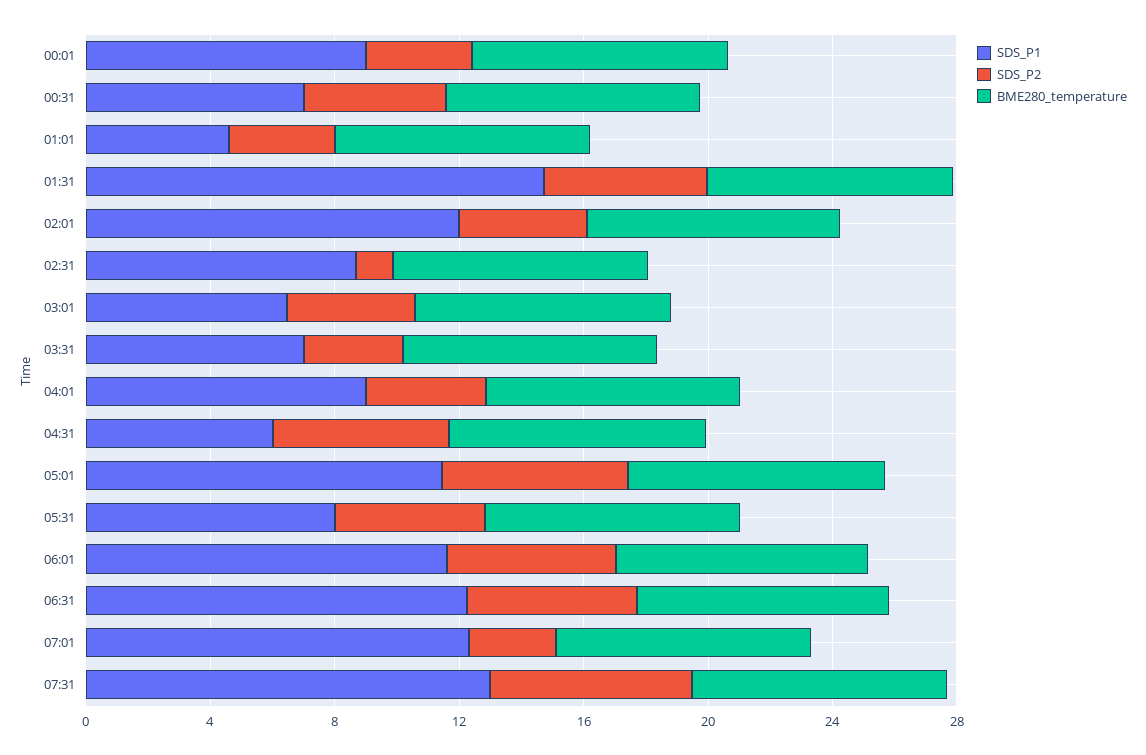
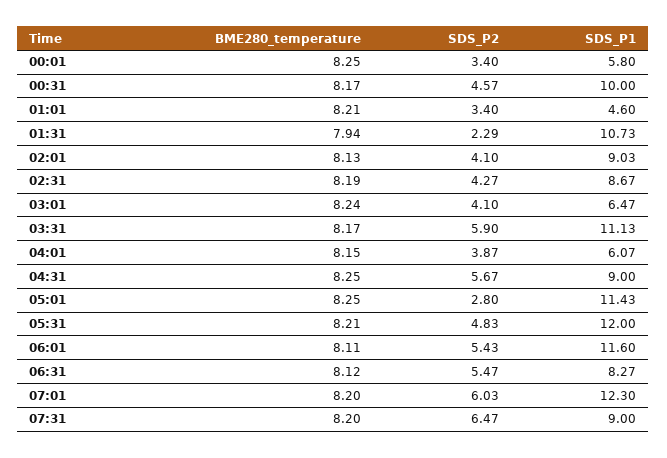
  {
    "SDS_P1": {
-     "00:01": 9,
+     "00:01": 5.8,
-     "00:31": 7,
+     "00:31": 10,
      "01:01": 4.6,
-     "01:31": 15,
+     "01:31": 10.73,
-     "02:01": 12,
+     "02:01": 9.03,
      "02:31": 8.67,
      "03:01": 6.47,
-     "03:31": 7,
+     "03:31": 11.13,
-     "04:01": 9,
+     "04:01": 6.07,
-     "04:31": 6,
+     "04:31": 9,
      "05:01": 11.43,
-     "05:31": 8,
+     "05:31": 12,
      "06:01": 11.6,
-     "06:31": 12,
+     "06:31": 8.27,
      "07:01": 12.3,
-     "07:31": 13
+     "07:31": 9
    },
    "SDS_P2": {
      "00:01": 3.4,
      "00:31": 4.57,
      "01:01": 3.4,
-     "01:31": 5,
+     "01:31": 2.29,
      "02:01": 4.1,
-     "02:31": 1,
+     "02:31": 4.27,
      "03:01": 4.1,
-     "03:31": 3,
+     "03:31": 5.9,
      "04:01": 3.87,
      "04:31": 5.67,
-     "05:01": 6,
+     "05:01": 2.8,
      "05:31": 4.83,
      "06:01": 5.43,
      "06:31": 5.47,
-     "07:01": 3,
+     "07:01": 6.03,
      "07:31": 6.47
    },
    "BME280_temperature": {
      "00:01": 8.25,
      "00:31": 8.17,
      "01:01": 8.21,
      "01:31": 7.94,
      "02:01": 8.13,
      "02:31": 8.19,
      "03:01": 8.24,
      "03:31": 8.17,
      "04:01": 8.15,
      "04:31": 8.25,
      "05:01": 8.25,
      "05:31": 8.21,
      "06:01": 8.11,
      "06:31": 8.12,
      "07:01": 8.2,
      "07:31": 8.2
    }
  }

